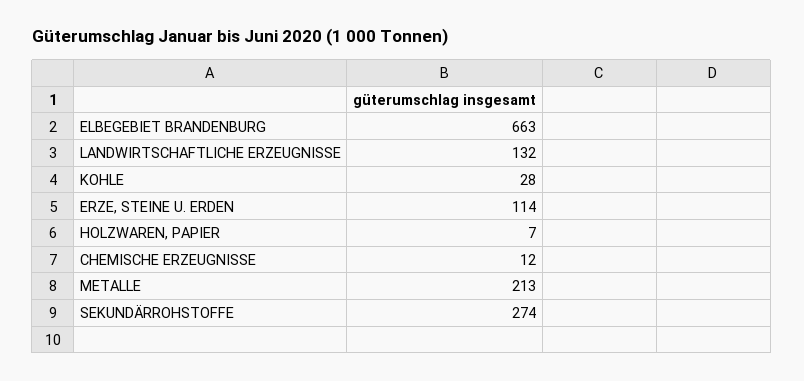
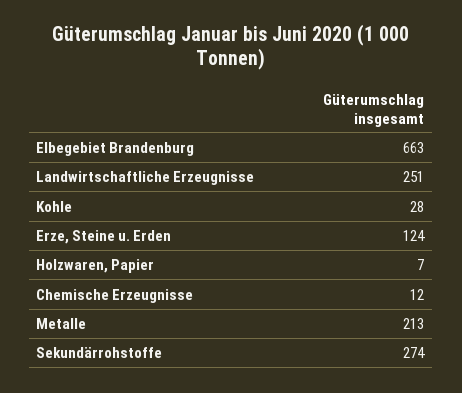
  {
    "ELBEGEBIET BRANDENBURG": 663,
-   "LANDWIRTSCHAFTLICHE ERZEUGNISSE": 132,
+   "LANDWIRTSCHAFTLICHE ERZEUGNISSE": 251,
    "KOHLE": 28,
-   "ERZE, STEINE U. ERDEN": 114,
+   "ERZE, STEINE U. ERDEN": 124,
    "HOLZWAREN, PAPIER": 7,
    "CHEMISCHE ERZEUGNISSE": 12,
    "METALLE": 213,
    "SEKUNDÄRROHSTOFFE": 274
  }

